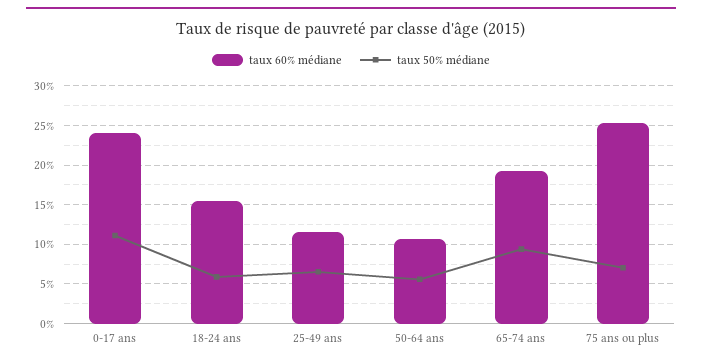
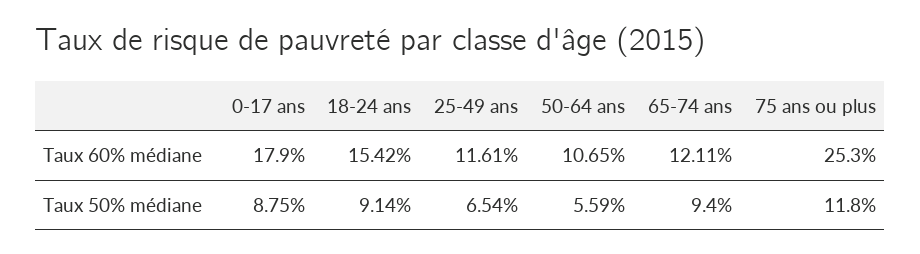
  {
    "taux 60% médiane": {
-     "0-17 ans": 24,
+     "0-17 ans": 17.9,
      "18-24 ans": 15.42,
      "25-49 ans": 11.61,
      "50-64 ans": 10.65,
-     "65-74 ans": 19,
+     "65-74 ans": 12.11,
      "75 ans ou plus": 25.3
    },
    "taux 50% médiane": {
-     "0-17 ans": 11,
+     "0-17 ans": 8.75,
-     "18-24 ans": 6,
+     "18-24 ans": 9.14,
      "25-49 ans": 6.54,
      "50-64 ans": 5.59,
      "65-74 ans": 9.4,
-     "75 ans ou plus": 7
+     "75 ans ou plus": 11.8
    }
  }

